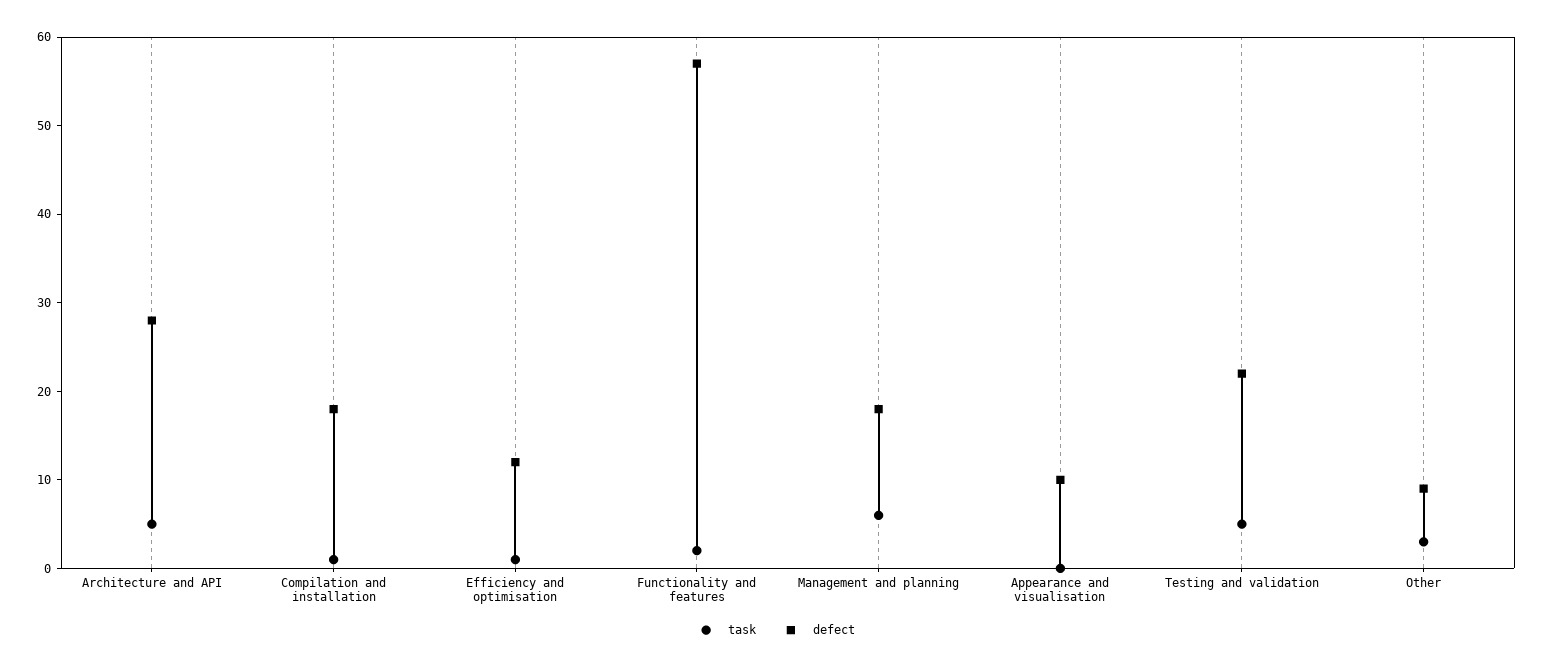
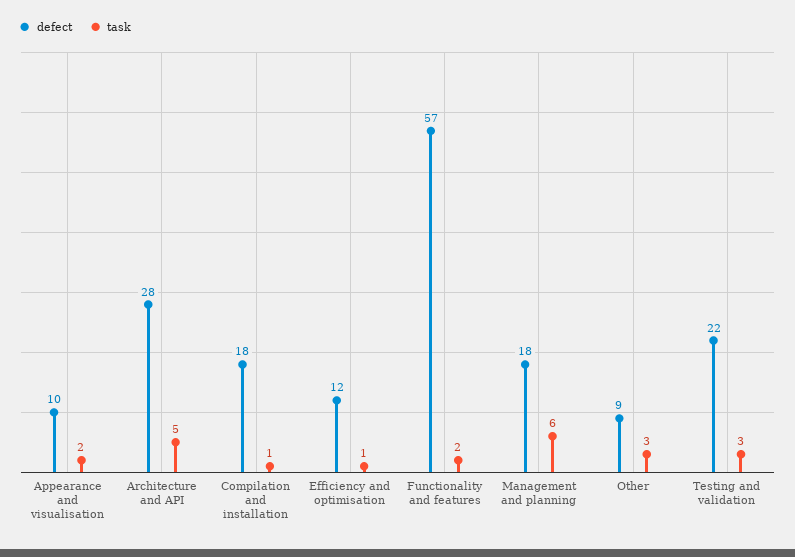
  {
    "task": {
      "Architecture and API": 5,
      "Compilation and installation": 1,
      "Efficiency and optimisation": 1,
      "Functionality and features": 2,
      "Management and planning": 6,
-     "Appearance and visualisation": 0,
+     "Appearance and visualisation": 2,
-     "Testing and validation": 5,
+     "Testing and validation": 3,
      "Other": 3
    },
    "defect": {
      "Architecture and API": 28,
      "Compilation and installation": 18,
      "Efficiency and optimisation": 12,
      "Functionality and features": 57,
      "Management and planning": 18,
      "Appearance and visualisation": 10,
      "Testing and validation": 22,
      "Other": 9
    }
  }

